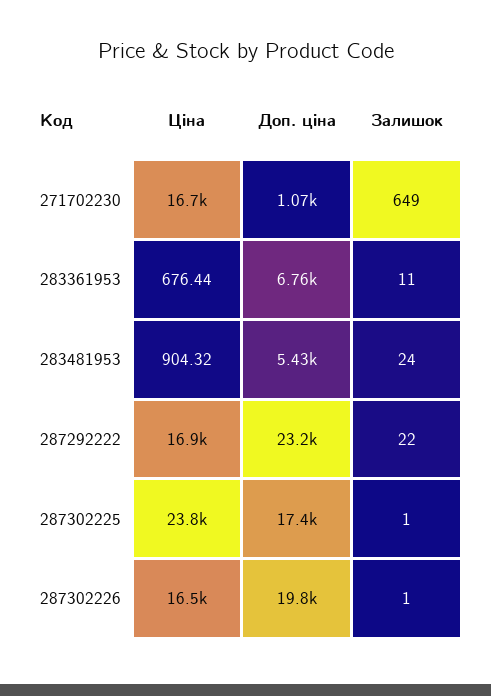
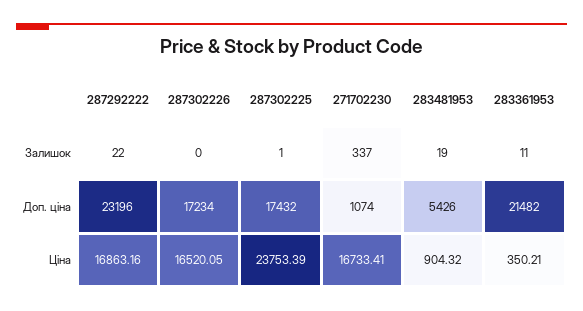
  {
    "Ціна": {
      "271702230": 16733.41,
-     "283361953": 676.44,
+     "283361953": 350.21,
      "283481953": 904.32,
      "287292222": 16863.16,
      "287302225": 23753.39,
      "287302226": 16520.05
    },
    "Доп. ціна": {
      "271702230": 1074,
-     "283361953": 6760,
+     "283361953": 21482,
      "283481953": 5426,
      "287292222": 23196,
      "287302225": 17432,
-     "287302226": 19800
+     "287302226": 17234
    },
    "Залишок": {
-     "271702230": 649,
+     "271702230": 337,
      "283361953": 11,
-     "283481953": 24,
+     "283481953": 19,
      "287292222": 22,
      "287302225": 1,
-     "287302226": 1
+     "287302226": 0
    }
  }

